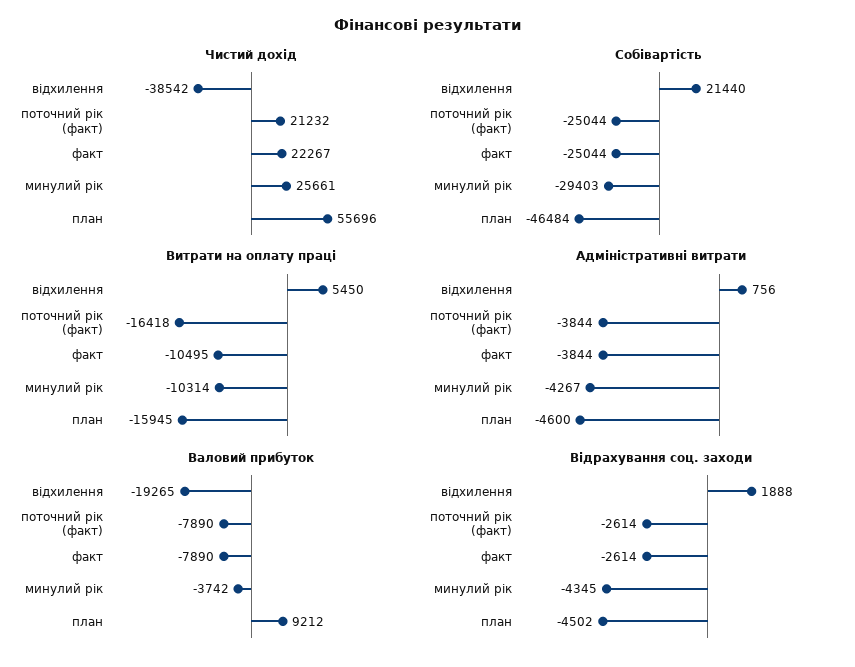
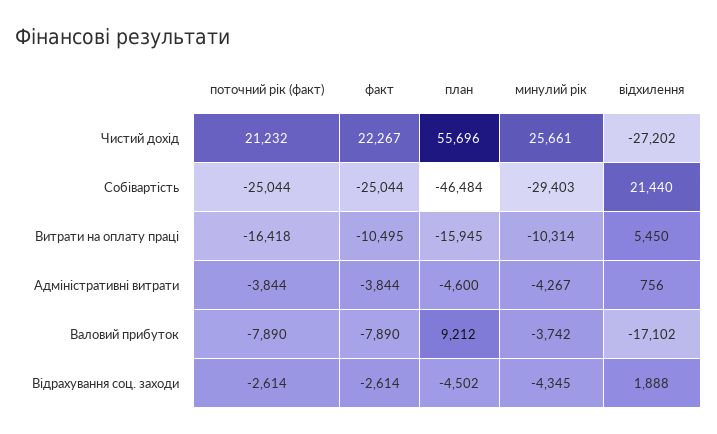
  {
    "Чистий дохід": {
-     "відхилення": -38542,
+     "відхилення": -27202,
      "поточний рік (факт)": 21232,
      "факт": 22267,
      "минулий рік": 25661,
      "план": 55696
    },
    "Собівартість": {
      "відхилення": 21440,
      "поточний рік (факт)": -25044,
      "факт": -25044,
      "минулий рік": -29403,
      "план": -46484
    },
    "Витрати на оплату праці": {
      "відхилення": 5450,
      "поточний рік (факт)": -16418,
      "факт": -10495,
      "минулий рік": -10314,
      "план": -15945
    },
    "Адміністративні витрати": {
      "відхилення": 756,
      "поточний рік (факт)": -3844,
      "факт": -3844,
      "минулий рік": -4267,
      "план": -4600
    },
    "Валовий прибуток": {
-     "відхилення": -19265,
+     "відхилення": -17102,
      "поточний рік (факт)": -7890,
      "факт": -7890,
      "минулий рік": -3742,
      "план": 9212
    },
    "Відрахування соц. заходи": {
      "відхилення": 1888,
      "поточний рік (факт)": -2614,
      "факт": -2614,
      "минулий рік": -4345,
      "план": -4502
    }
  }

